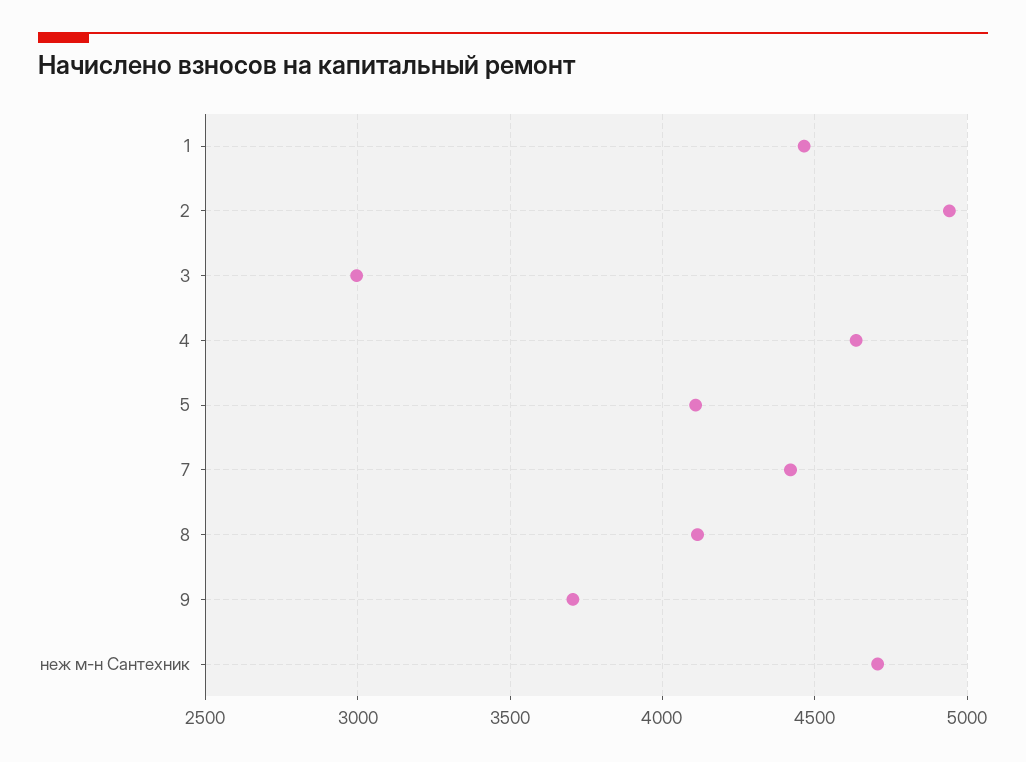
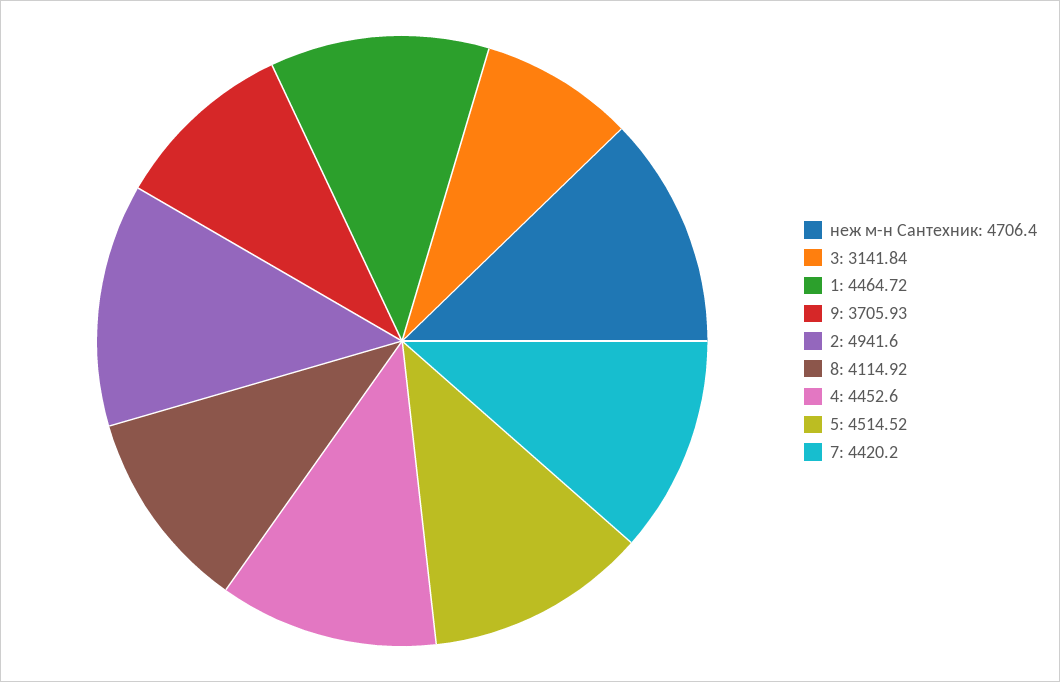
  {
    "1": 4464.72,
    "2": 4941.6,
-   "3": 3000,
+   "3": 3141.84,
-   "4": 4650,
+   "4": 4452.6,
-   "5": 4100,
+   "5": 4514.52,
    "7": 4420.2,
    "8": 4114.92,
    "9": 3705.93,
    "неж м-н Сантехник": 4706.4
  }

